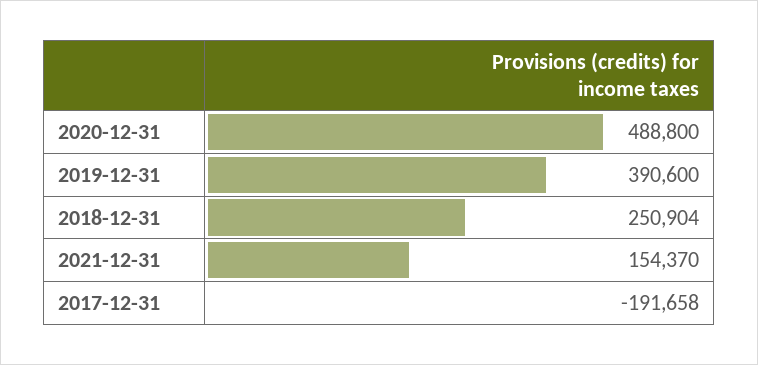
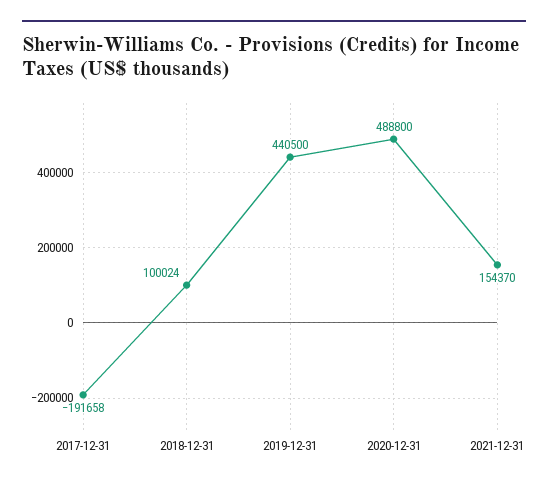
  {
    "2020-12-31": 488800,
-   "2019-12-31": 390600,
+   "2019-12-31": 440500,
-   "2018-12-31": 250904,
+   "2018-12-31": 100024,
    "2021-12-31": 154370,
    "2017-12-31": -191658
  }

